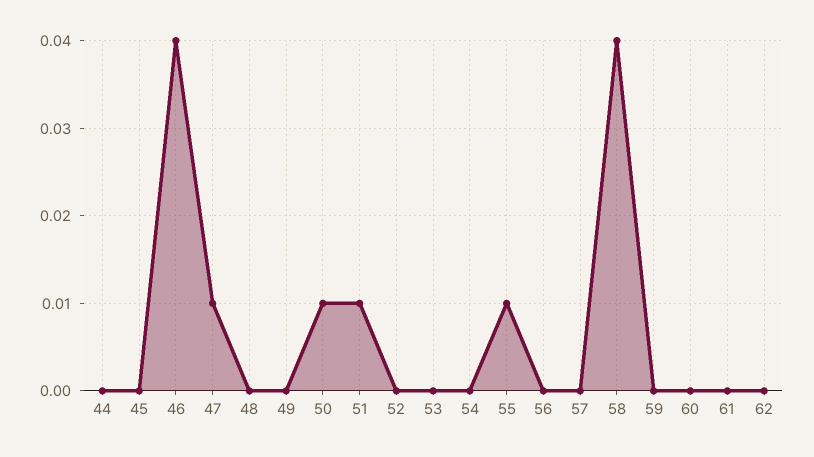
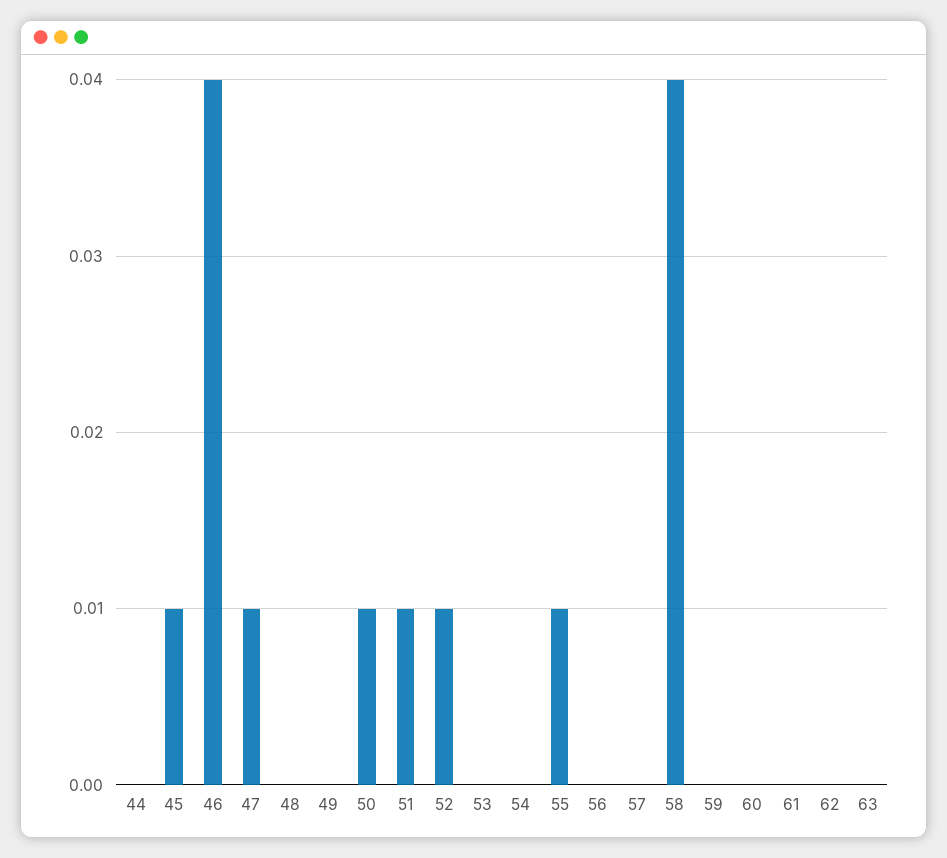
  {
    "44": 0,
-   "45": 0,
+   "45": 0.01,
    "46": 0.04,
    "47": 0.01,
    "48": 0,
    "49": 0,
    "50": 0.01,
    "51": 0.01,
-   "52": 0,
+   "52": 0.01,
    "53": 0,
    "54": 0,
    "55": 0.01,
    "56": 0,
    "57": 0,
    "58": 0.04,
    "59": 0,
    "60": 0,
    "61": 0,
-   "62": 0
+   "62": 0,
+   "63": 0
  }

